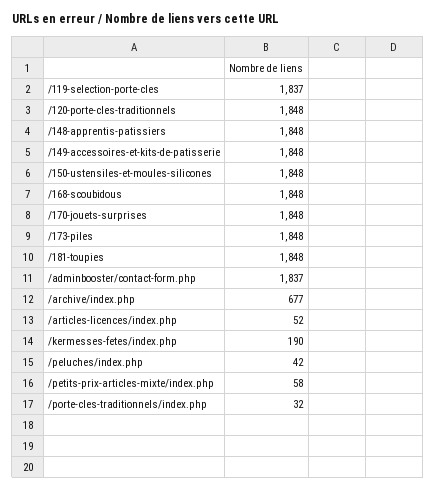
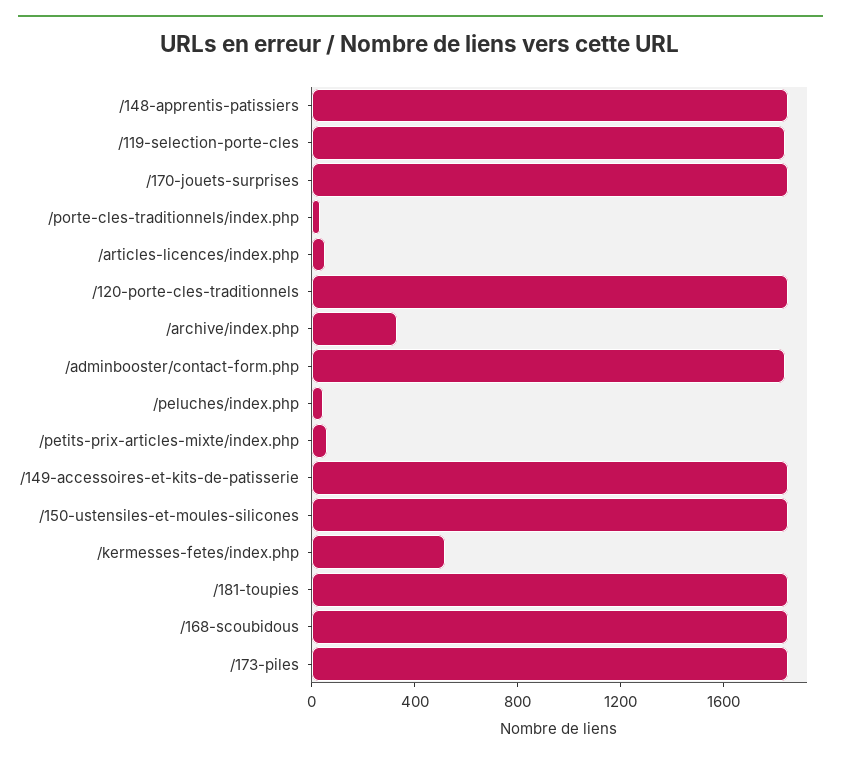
  {
    "/119-selection-porte-cles": 1837,
    "/120-porte-cles-traditionnels": 1848,
    "/148-apprentis-patissiers": 1848,
    "/149-accessoires-et-kits-de-patisserie": 1848,
    "/150-ustensiles-et-moules-silicones": 1848,
    "/168-scoubidous": 1848,
    "/170-jouets-surprises": 1848,
    "/173-piles": 1848,
    "/181-toupies": 1848,
    "/adminbooster/contact-form.php": 1837,
-   "/archive/index.php": 677,
+   "/archive/index.php": 300,
    "/articles-licences/index.php": 52,
-   "/kermesses-fetes/index.php": 190,
+   "/kermesses-fetes/index.php": 500,
    "/peluches/index.php": 42,
    "/petits-prix-articles-mixte/index.php": 58,
    "/porte-cles-traditionnels/index.php": 32
  }

